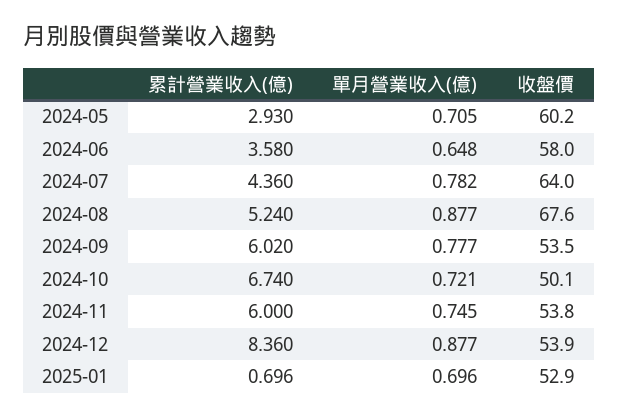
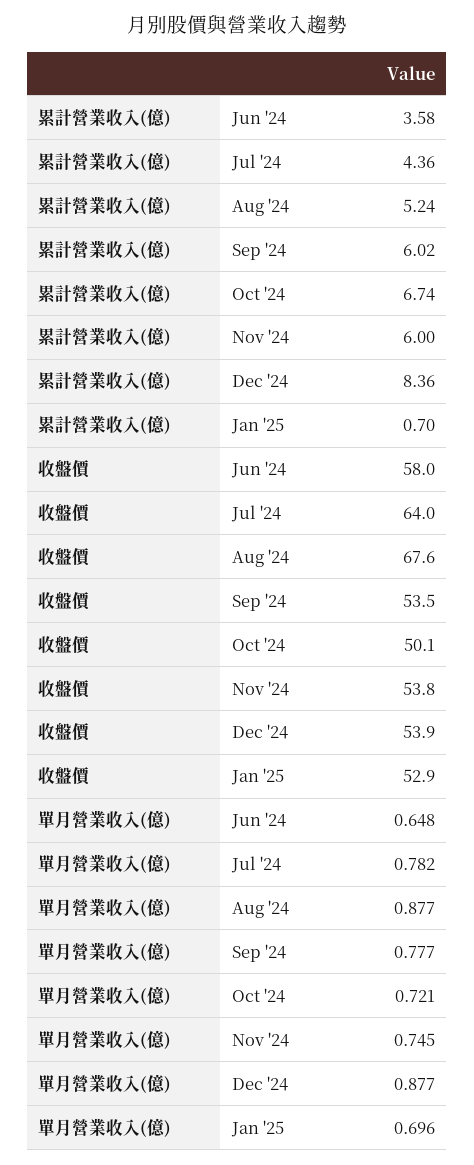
  {
    "累計營業收入(億)": {
-     "2024-05": 2.93,
      "2024-06": 3.58,
      "2024-07": 4.36,
      "2024-08": 5.24,
      "2024-09": 6.02,
      "2024-10": 6.74,
      "2024-11": 6,
      "2024-12": 8.36,
      "2025-01": 0.696
    },
    "單月營業收入(億)": {
-     "2024-05": 0.705,
      "2024-06": 0.648,
      "2024-07": 0.782,
      "2024-08": 0.877,
      "2024-09": 0.777,
      "2024-10": 0.721,
      "2024-11": 0.745,
      "2024-12": 0.877,
      "2025-01": 0.696
    },
    "收盤價": {
-     "2024-05": 60.2,
      "2024-06": 58,
      "2024-07": 64,
      "2024-08": 67.6,
      "2024-09": 53.5,
      "2024-10": 50.1,
      "2024-11": 53.8,
      "2024-12": 53.9,
      "2025-01": 52.9
    }
  }

